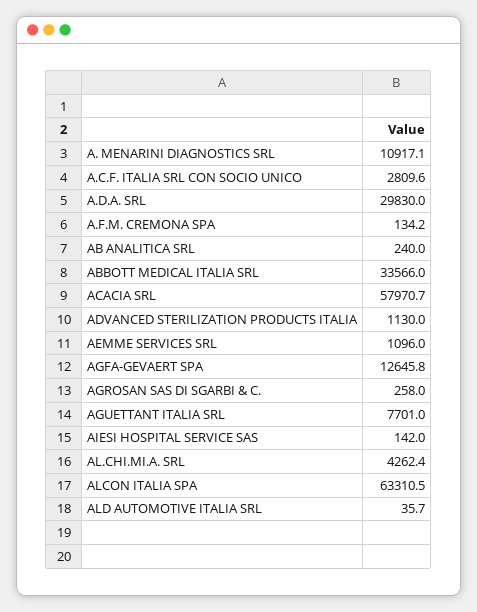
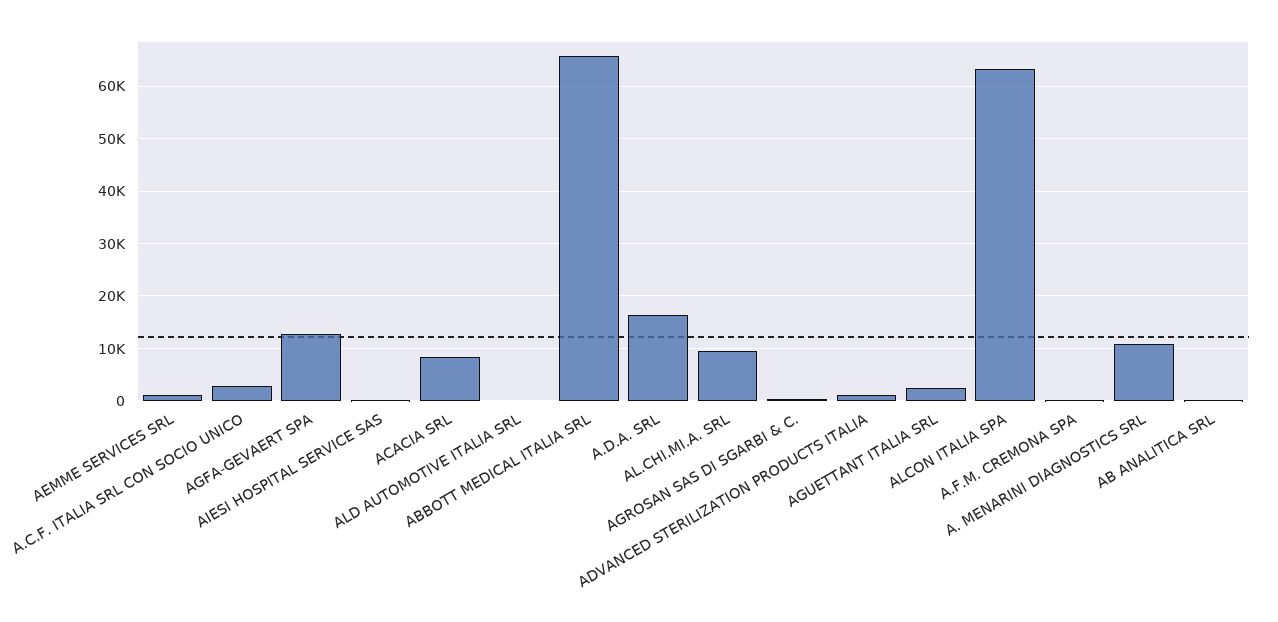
  {
    "A. MENARINI DIAGNOSTICS SRL": 10917.1,
    "A.C.F. ITALIA SRL CON SOCIO UNICO": 2809.6,
-   "A.D.A. SRL": 29830,
+   "A.D.A. SRL": 16000,
    "A.F.M. CREMONA SPA": 134.2,
    "AB ANALITICA SRL": 240,
-   "ABBOTT MEDICAL ITALIA SRL": 33566,
+   "ABBOTT MEDICAL ITALIA SRL": 66000,
-   "ACACIA SRL": 57970.7,
+   "ACACIA SRL": 8000,
    "ADVANCED STERILIZATION PRODUCTS ITALIA": 1130,
    "AEMME SERVICES SRL": 1096,
    "AGFA-GEVAERT SPA": 12645.8,
    "AGROSAN SAS DI SGARBI & C.": 258,
-   "AGUETTANT ITALIA SRL": 7701,
+   "AGUETTANT ITALIA SRL": 2000,
    "AIESI HOSPITAL SERVICE SAS": 142,
-   "AL.CHI.MI.A. SRL": 4262.4,
+   "AL.CHI.MI.A. SRL": 10000,
    "ALCON ITALIA SPA": 63310.5,
    "ALD AUTOMOTIVE ITALIA SRL": 35.7
  }

